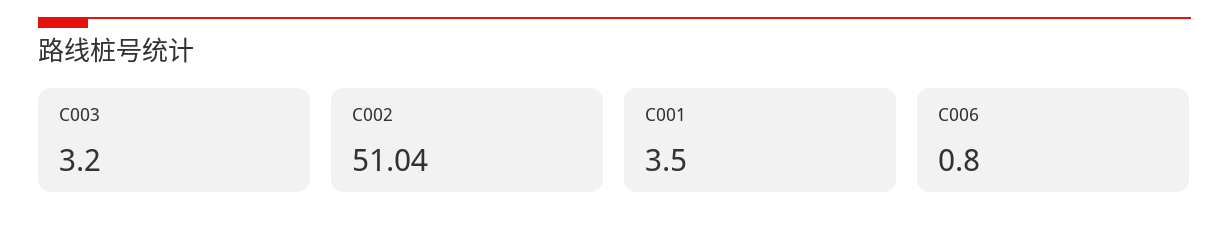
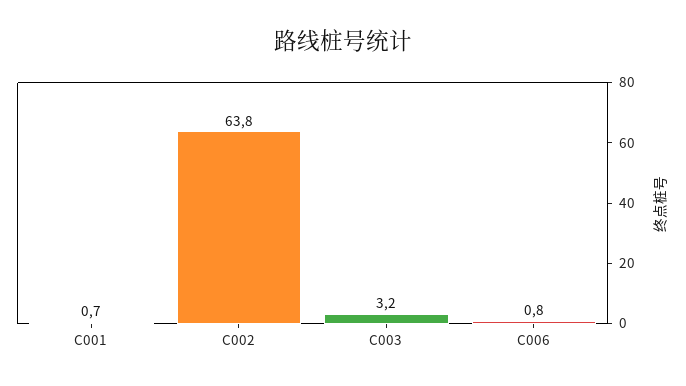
  {
    "C003": 3.2,
-   "C002": 51.04,
+   "C002": 63.8,
-   "C001": 3.5,
+   "C001": 0.7,
    "C006": 0.8
  }

